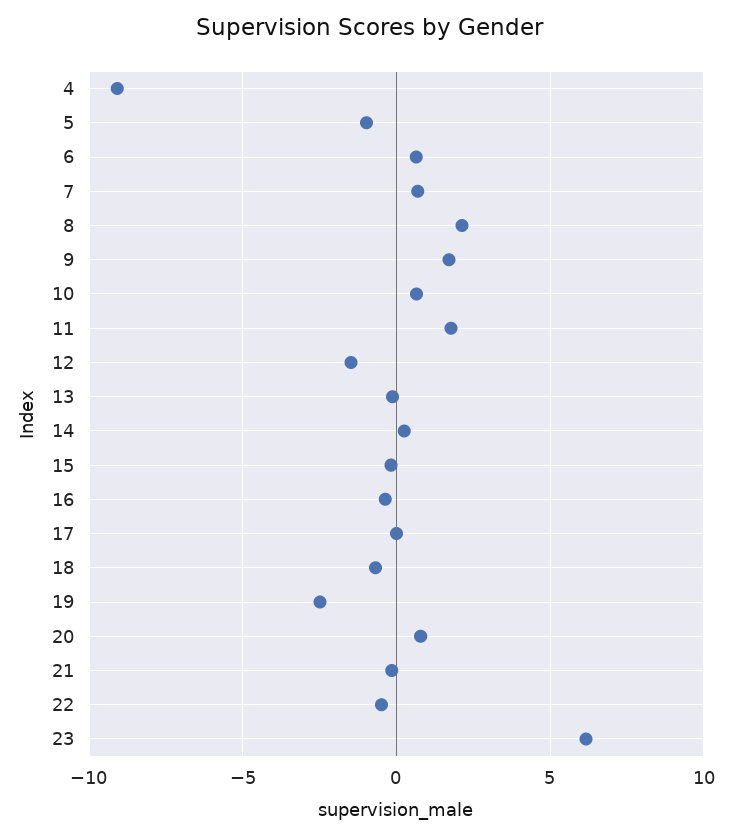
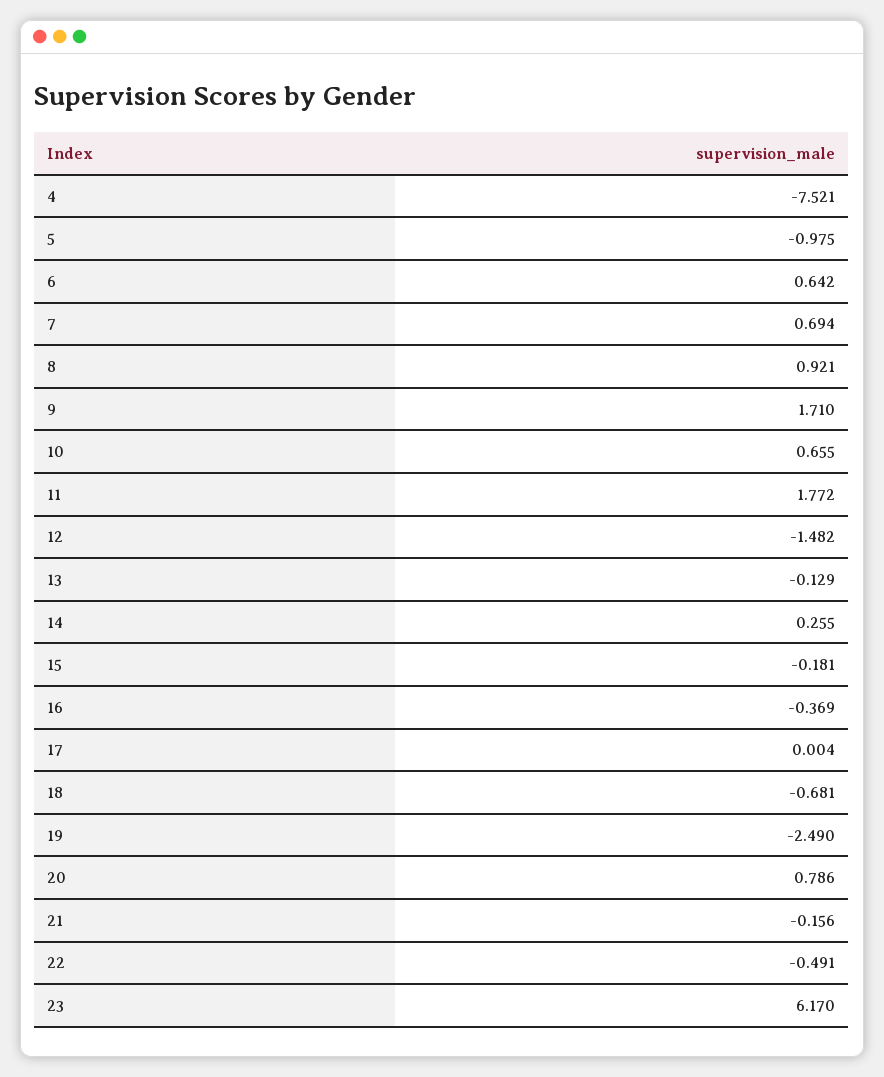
  {
-   "4": -9,
+   "4": -7.521,
    "5": -0.975,
    "6": 0.642,
    "7": 0.694,
-   "8": 2,
+   "8": 0.921,
    "9": 1.71,
    "10": 0.655,
    "11": 1.772,
    "12": -1.482,
    "13": -0.129,
    "14": 0.255,
    "15": -0.181,
    "16": -0.369,
    "17": 0.004,
    "18": -0.681,
    "19": -2.49,
    "20": 0.786,
    "21": -0.156,
    "22": -0.491,
    "23": 6.17
  }

